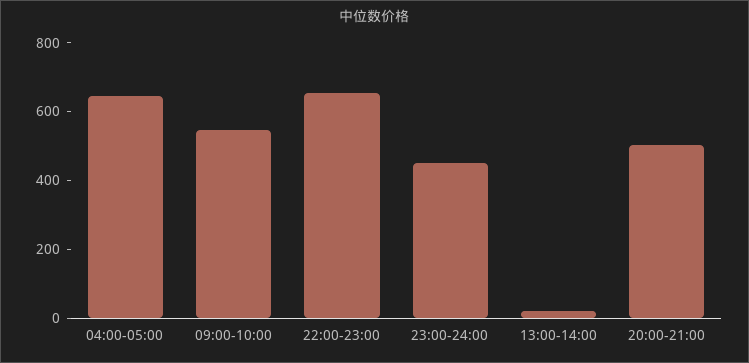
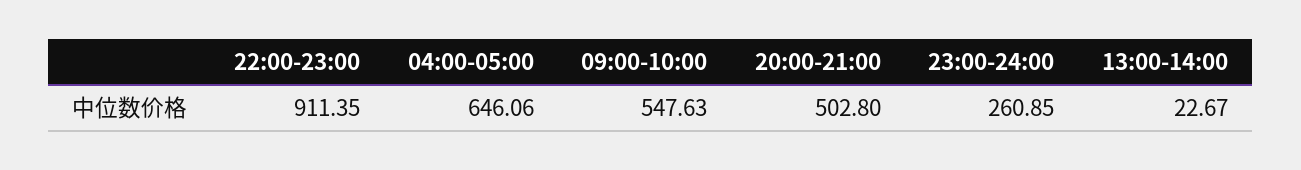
  {
    "04:00-05:00": 646.06,
    "09:00-10:00": 547.63,
-   "22:00-23:00": 650,
+   "22:00-23:00": 911.35,
-   "23:00-24:00": 450,
+   "23:00-24:00": 260.85,
    "13:00-14:00": 22.67,
    "20:00-21:00": 502.8
  }

